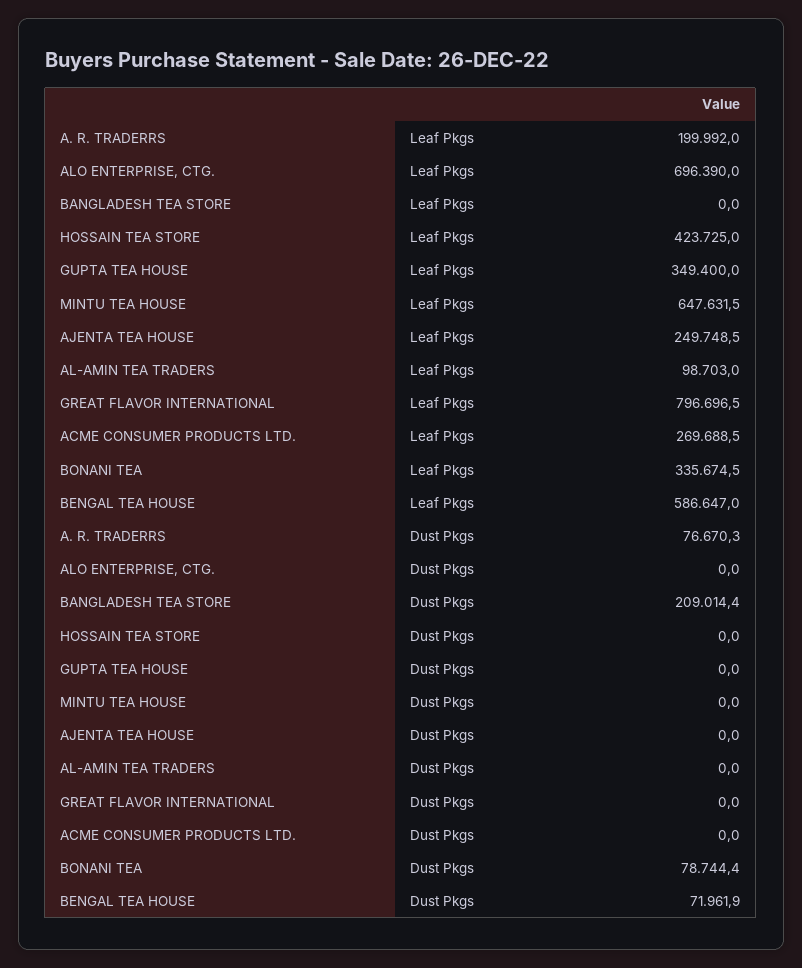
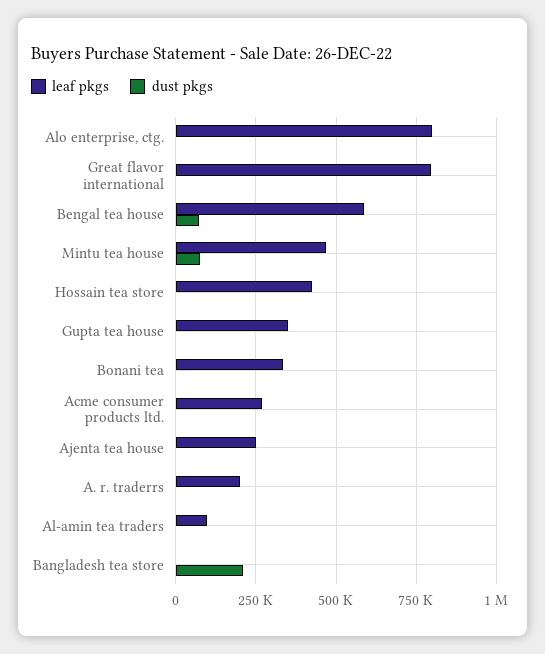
  {
    "Leaf Pkgs": {
      "A. R. TRADERRS": 199992,
-     "ALO ENTERPRISE, CTG.": 696390,
+     "ALO ENTERPRISE, CTG.": 800000,
      "BANGLADESH TEA STORE": 0,
      "HOSSAIN TEA STORE": 423725,
      "GUPTA TEA HOUSE": 349400,
-     "MINTU TEA HOUSE": 647631.5,
+     "MINTU TEA HOUSE": 475000,
      "AJENTA TEA HOUSE": 249748.5,
      "AL-AMIN TEA TRADERS": 98703,
      "GREAT FLAVOR INTERNATIONAL": 796696.5,
      "ACME CONSUMER PRODUCTS LTD.": 269688.5,
      "BONANI TEA": 335674.5,
      "BENGAL TEA HOUSE": 586647
    },
    "Dust Pkgs": {
-     "A. R. TRADERRS": 76670.3,
+     "A. R. TRADERRS": 0,
      "ALO ENTERPRISE, CTG.": 0,
      "BANGLADESH TEA STORE": 209014.4,
      "HOSSAIN TEA STORE": 0,
      "GUPTA TEA HOUSE": 0,
-     "MINTU TEA HOUSE": 0,
+     "MINTU TEA HOUSE": 75000,
      "AJENTA TEA HOUSE": 0,
      "AL-AMIN TEA TRADERS": 0,
      "GREAT FLAVOR INTERNATIONAL": 0,
      "ACME CONSUMER PRODUCTS LTD.": 0,
-     "BONANI TEA": 78744.4,
+     "BONANI TEA": 0,
      "BENGAL TEA HOUSE": 71961.9
    }
  }

